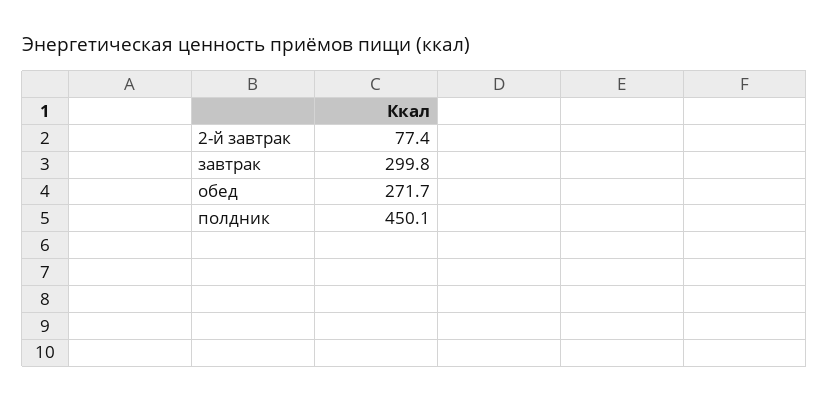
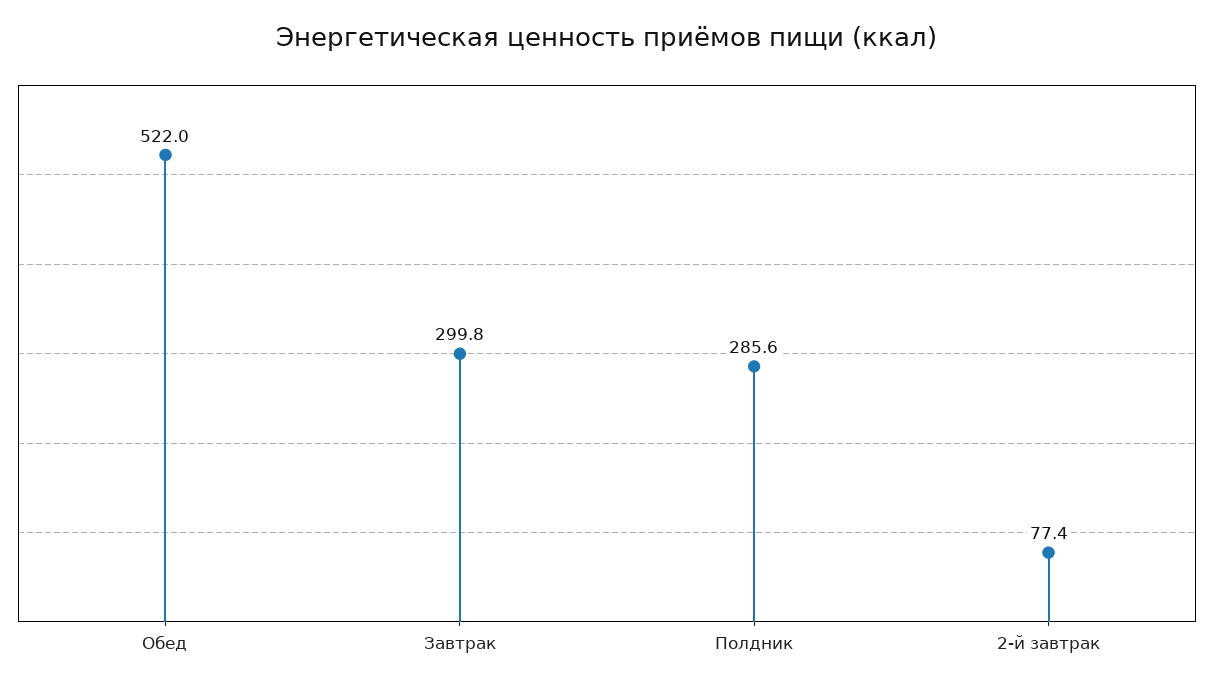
  {
    "2-й завтрак": 77.4,
    "завтрак": 299.8,
-   "обед": 271.7,
+   "обед": 522,
-   "полдник": 450.1
+   "полдник": 285.6
  }

